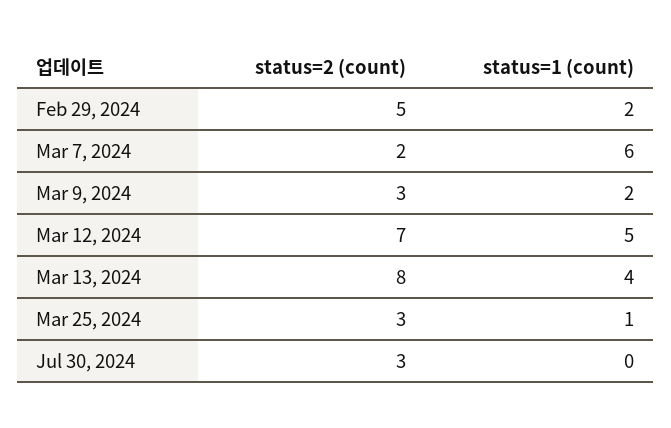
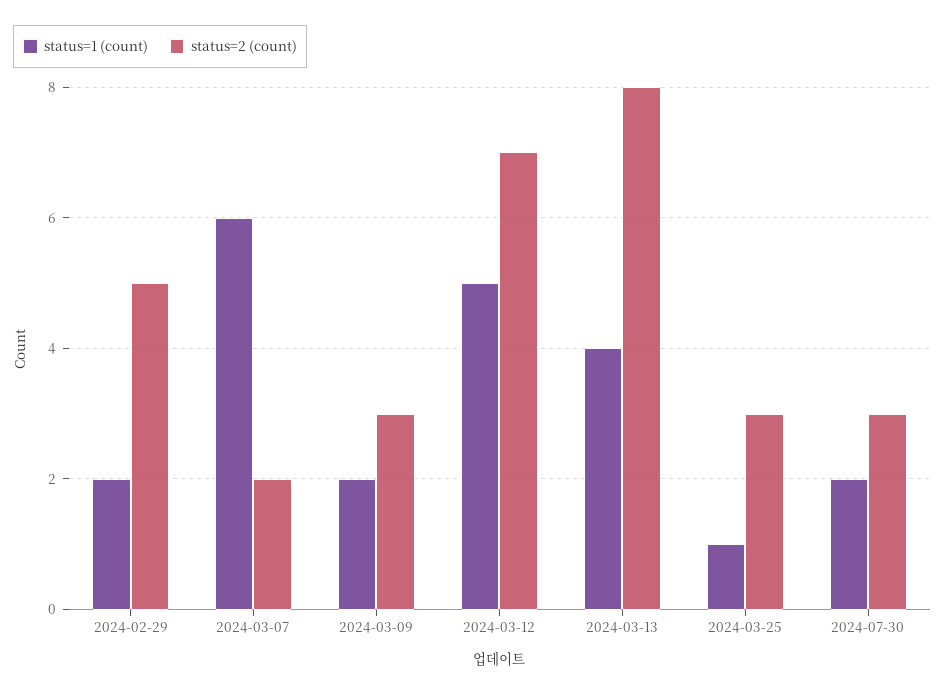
  {
    "status=2 (count)": {
      "Feb 29, 2024": 5,
      "Mar 7, 2024": 2,
      "Mar 9, 2024": 3,
      "Mar 12, 2024": 7,
      "Mar 13, 2024": 8,
      "Mar 25, 2024": 3,
      "Jul 30, 2024": 3
    },
    "status=1 (count)": {
      "Feb 29, 2024": 2,
      "Mar 7, 2024": 6,
      "Mar 9, 2024": 2,
      "Mar 12, 2024": 5,
      "Mar 13, 2024": 4,
      "Mar 25, 2024": 1,
-     "Jul 30, 2024": 0
+     "Jul 30, 2024": 2
    }
  }

